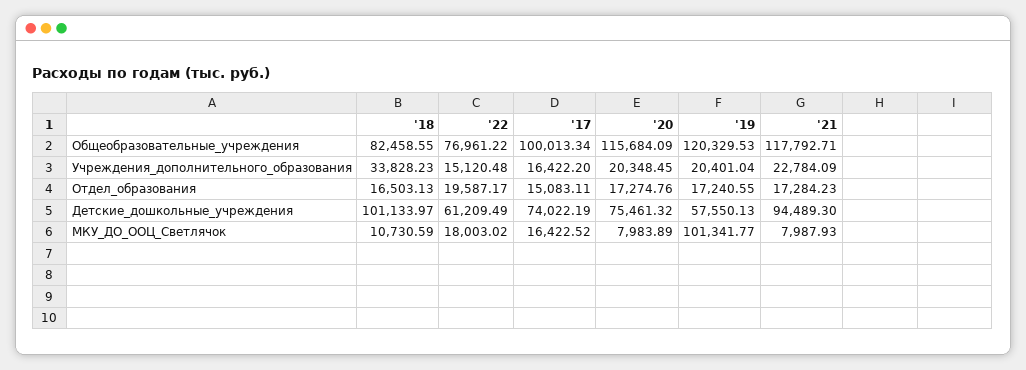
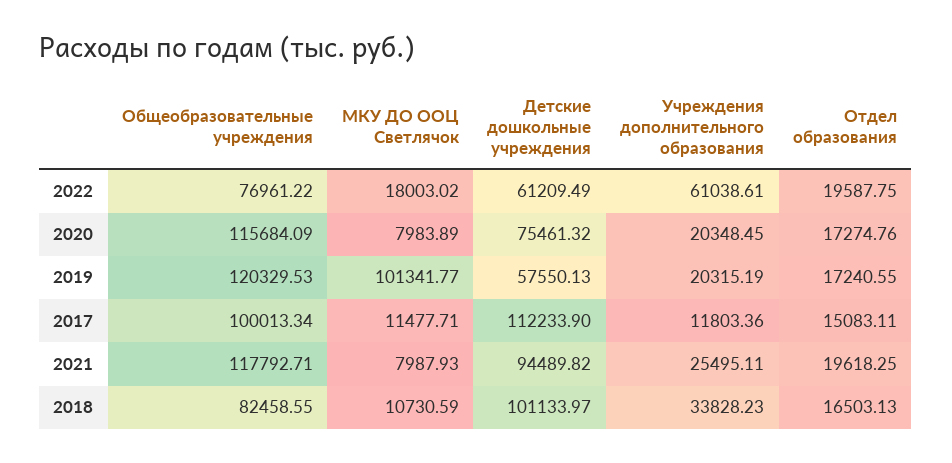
  {
    "'18": {
      "Общеобразовательные_учреждения": 82458.55,
      "Учреждения_дополнительного_образования": 33828.23,
      "Отдел_образования": 16503.13,
      "Детские_дошкольные_учреждения": 101133.97,
      "МКУ_ДО_ООЦ_Светлячок": 10730.59
    },
    "'22": {
      "Общеобразовательные_учреждения": 76961.22,
-     "Учреждения_дополнительного_образования": 15120.48,
+     "Учреждения_дополнительного_образования": 61038.61,
-     "Отдел_образования": 19587.17,
+     "Отдел_образования": 19587.75,
      "Детские_дошкольные_учреждения": 61209.49,
      "МКУ_ДО_ООЦ_Светлячок": 18003.02
    },
    "'17": {
      "Общеобразовательные_учреждения": 100013.34,
-     "Учреждения_дополнительного_образования": 16422.2,
+     "Учреждения_дополнительного_образования": 11803.36,
      "Отдел_образования": 15083.11,
-     "Детские_дошкольные_учреждения": 74022.19,
+     "Детские_дошкольные_учреждения": 112233.9,
-     "МКУ_ДО_ООЦ_Светлячок": 16422.52
+     "МКУ_ДО_ООЦ_Светлячок": 11477.71
    },
    "'20": {
      "Общеобразовательные_учреждения": 115684.09,
      "Учреждения_дополнительного_образования": 20348.45,
      "Отдел_образования": 17274.76,
      "Детские_дошкольные_учреждения": 75461.32,
      "МКУ_ДО_ООЦ_Светлячок": 7983.89
    },
    "'19": {
      "Общеобразовательные_учреждения": 120329.53,
-     "Учреждения_дополнительного_образования": 20401.04,
+     "Учреждения_дополнительного_образования": 20315.19,
      "Отдел_образования": 17240.55,
      "Детские_дошкольные_учреждения": 57550.13,
      "МКУ_ДО_ООЦ_Светлячок": 101341.77
    },
    "'21": {
      "Общеобразовательные_учреждения": 117792.71,
-     "Учреждения_дополнительного_образования": 22784.09,
+     "Учреждения_дополнительного_образования": 25495.11,
-     "Отдел_образования": 17284.23,
+     "Отдел_образования": 19618.25,
-     "Детские_дошкольные_учреждения": 94489.3,
+     "Детские_дошкольные_учреждения": 94489.82,
      "МКУ_ДО_ООЦ_Светлячок": 7987.93
    }
  }

